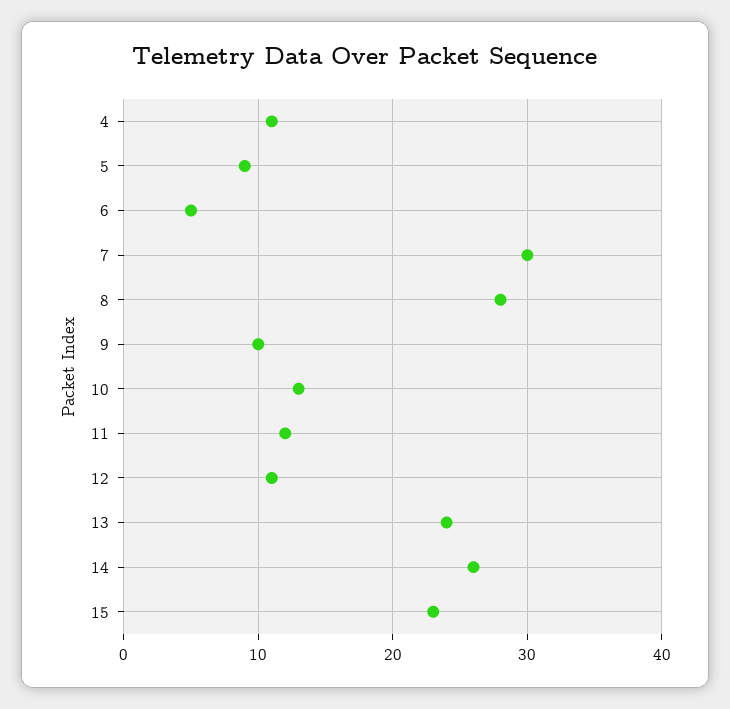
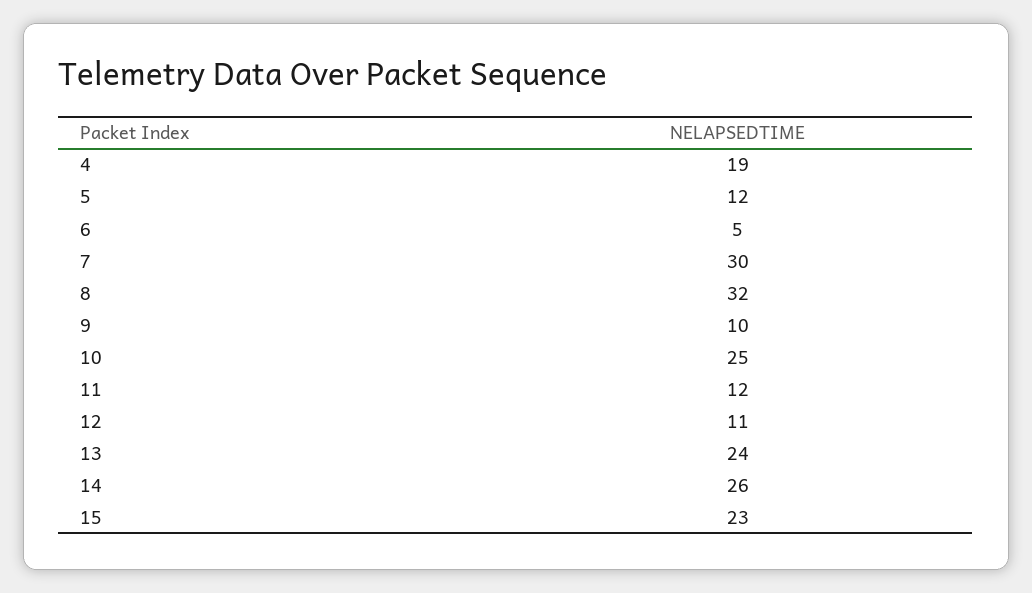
  {
-   "4": 11,
+   "4": 19,
-   "5": 9,
+   "5": 12,
    "6": 5,
    "7": 30,
-   "8": 28,
+   "8": 32,
    "9": 10,
-   "10": 13,
+   "10": 25,
    "11": 12,
    "12": 11,
    "13": 24,
    "14": 26,
    "15": 23
  }

